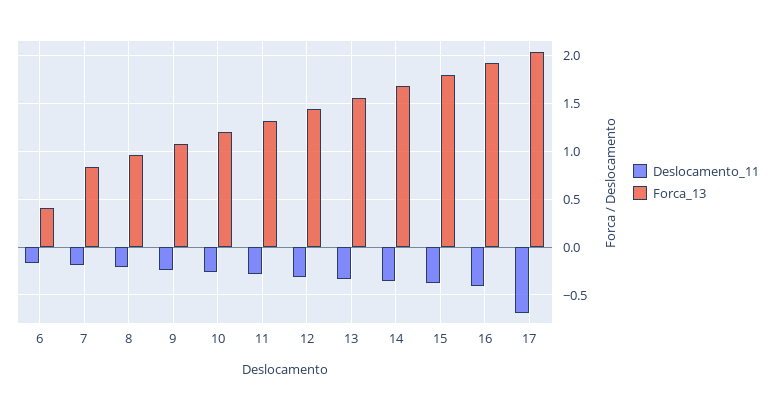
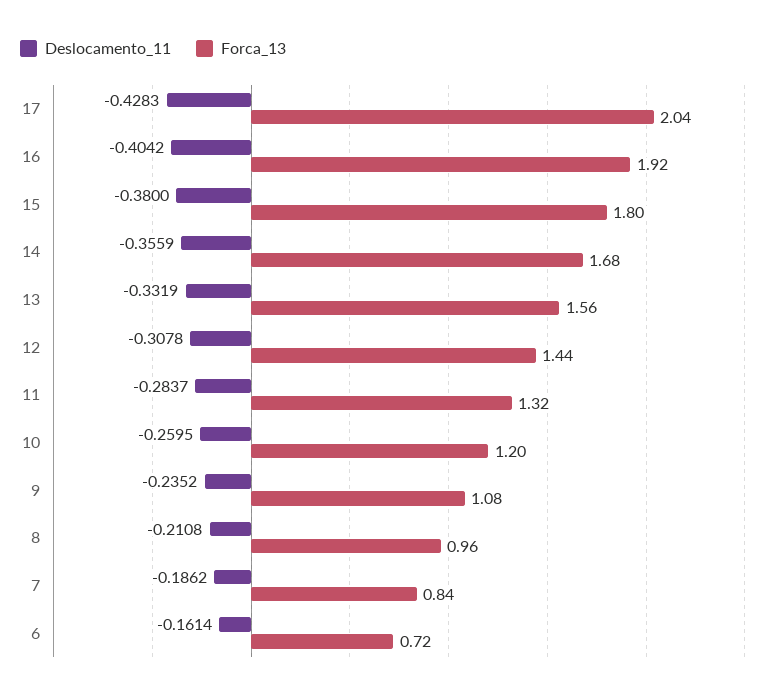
  {
    "Deslocamento_11": {
      "6": -0.1614,
      "7": -0.1862,
      "8": -0.2108,
      "9": -0.2352,
      "10": -0.2595,
      "11": -0.2837,
      "12": -0.3078,
      "13": -0.3319,
      "14": -0.3559,
      "15": -0.38,
      "16": -0.4042,
-     "17": -0.7
+     "17": -0.4283
    },
    "Forca_13": {
-     "6": 0.4,
+     "6": 0.72,
      "7": 0.84,
      "8": 0.96,
      "9": 1.08,
      "10": 1.2,
      "11": 1.32,
      "12": 1.44,
      "13": 1.56,
      "14": 1.68,
      "15": 1.8,
      "16": 1.92,
      "17": 2.04
    }
  }

